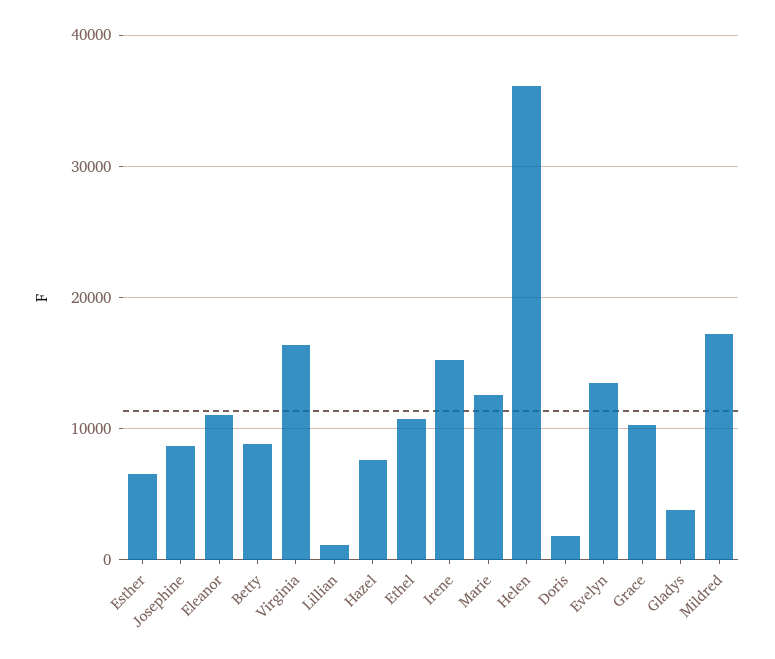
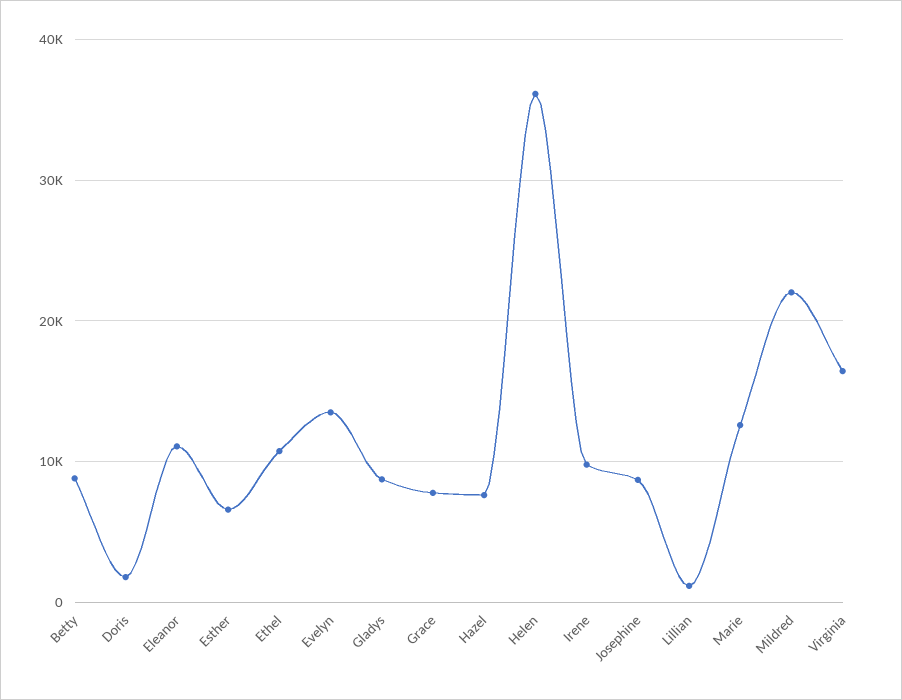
  {
    "Esther": 7000,
    "Josephine": 9000,
    "Eleanor": 11000,
    "Betty": 9000,
    "Virginia": 16000,
    "Lillian": 1000,
    "Hazel": 8000,
    "Ethel": 11000,
-   "Irene": 15000,
+   "Irene": 10000,
    "Marie": 13000,
    "Helen": 36000,
    "Doris": 2000,
    "Evelyn": 13000,
-   "Grace": 10000,
+   "Grace": 8000,
-   "Gladys": 4000,
+   "Gladys": 9000,
-   "Mildred": 17000
+   "Mildred": 22000
  }

